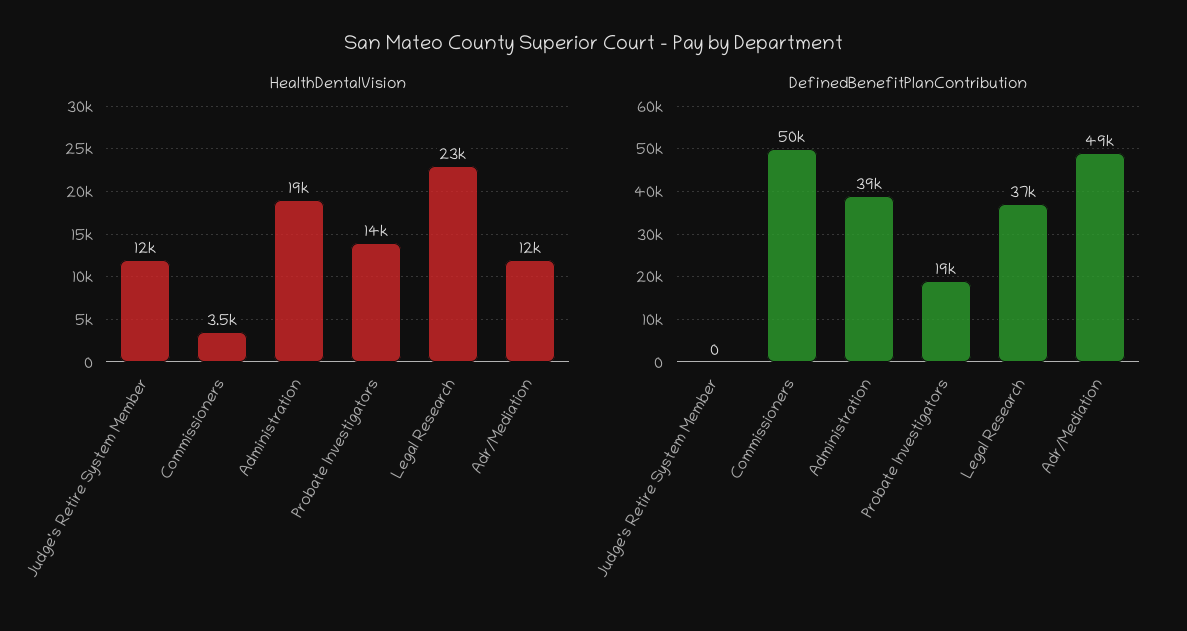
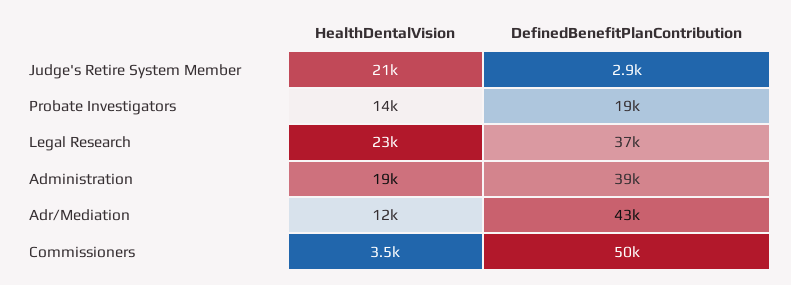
  {
    "HealthDentalVision": {
-     "Judge's Retire System Member": 12000,
+     "Judge's Retire System Member": 21000,
      "Commissioners": 3500,
      "Administration": 19000,
      "Probate Investigators": 14000,
      "Legal Research": 23000,
      "Adr/Mediation": 12000
    },
    "DefinedBenefitPlanContribution": {
-     "Judge's Retire System Member": 0,
+     "Judge's Retire System Member": 2900,
      "Commissioners": 50000,
      "Administration": 39000,
      "Probate Investigators": 19000,
      "Legal Research": 37000,
-     "Adr/Mediation": 49000
+     "Adr/Mediation": 43000
    }
  }

